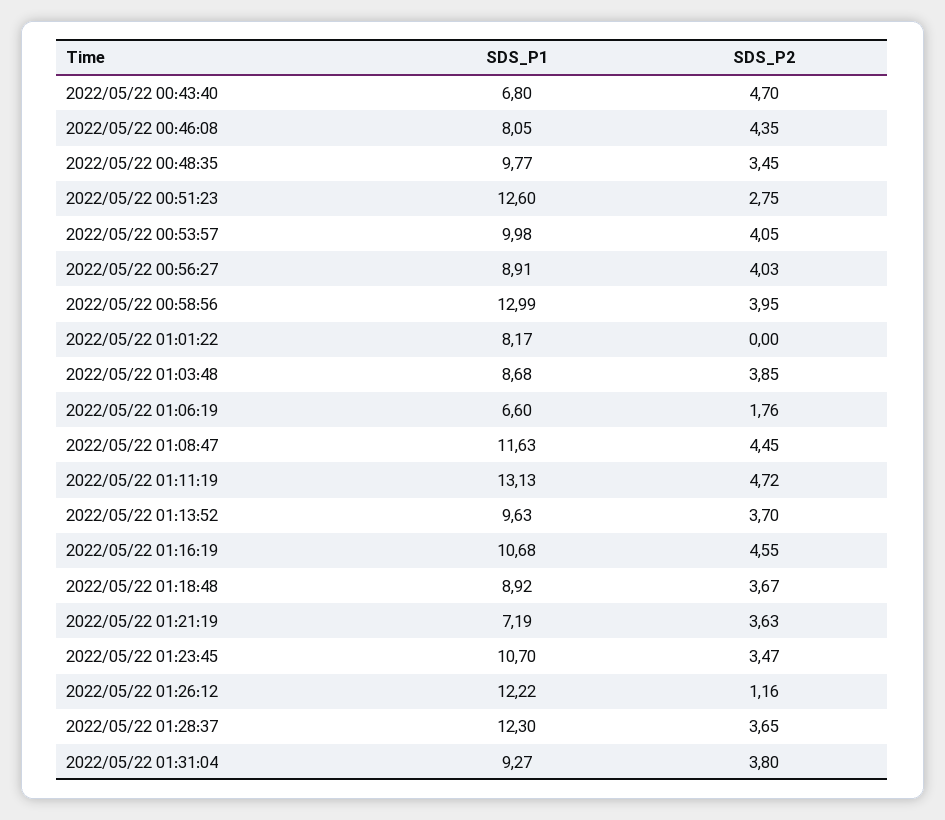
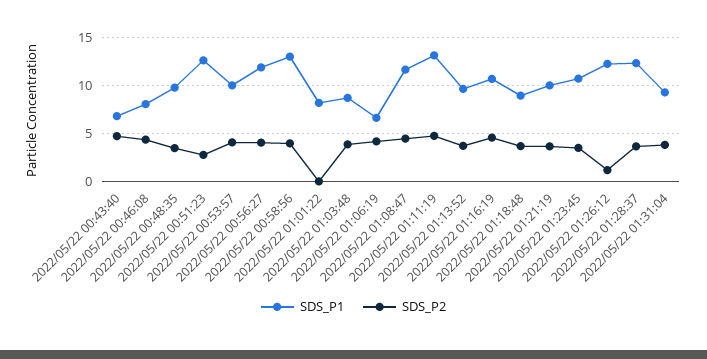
  {
    "SDS_P1": {
      "2022/05/22 00:43:40": 6.8,
      "2022/05/22 00:46:08": 8.05,
      "2022/05/22 00:48:35": 9.77,
      "2022/05/22 00:51:23": 12.6,
      "2022/05/22 00:53:57": 9.98,
-     "2022/05/22 00:56:27": 8.91,
+     "2022/05/22 00:56:27": 12,
      "2022/05/22 00:58:56": 12.99,
      "2022/05/22 01:01:22": 8.17,
      "2022/05/22 01:03:48": 8.68,
      "2022/05/22 01:06:19": 6.6,
      "2022/05/22 01:08:47": 11.63,
      "2022/05/22 01:11:19": 13.13,
      "2022/05/22 01:13:52": 9.63,
      "2022/05/22 01:16:19": 10.68,
      "2022/05/22 01:18:48": 8.92,
-     "2022/05/22 01:21:19": 7.19,
+     "2022/05/22 01:21:19": 10,
      "2022/05/22 01:23:45": 10.7,
      "2022/05/22 01:26:12": 12.22,
      "2022/05/22 01:28:37": 12.3,
      "2022/05/22 01:31:04": 9.27
    },
    "SDS_P2": {
      "2022/05/22 00:43:40": 4.7,
      "2022/05/22 00:46:08": 4.35,
      "2022/05/22 00:48:35": 3.45,
      "2022/05/22 00:51:23": 2.75,
      "2022/05/22 00:53:57": 4.05,
      "2022/05/22 00:56:27": 4.03,
      "2022/05/22 00:58:56": 3.95,
      "2022/05/22 01:01:22": 0,
      "2022/05/22 01:03:48": 3.85,
-     "2022/05/22 01:06:19": 1.76,
+     "2022/05/22 01:06:19": 4,
      "2022/05/22 01:08:47": 4.45,
      "2022/05/22 01:11:19": 4.72,
      "2022/05/22 01:13:52": 3.7,
      "2022/05/22 01:16:19": 4.55,
      "2022/05/22 01:18:48": 3.67,
      "2022/05/22 01:21:19": 3.63,
      "2022/05/22 01:23:45": 3.47,
      "2022/05/22 01:26:12": 1.16,
      "2022/05/22 01:28:37": 3.65,
      "2022/05/22 01:31:04": 3.8
    }
  }

